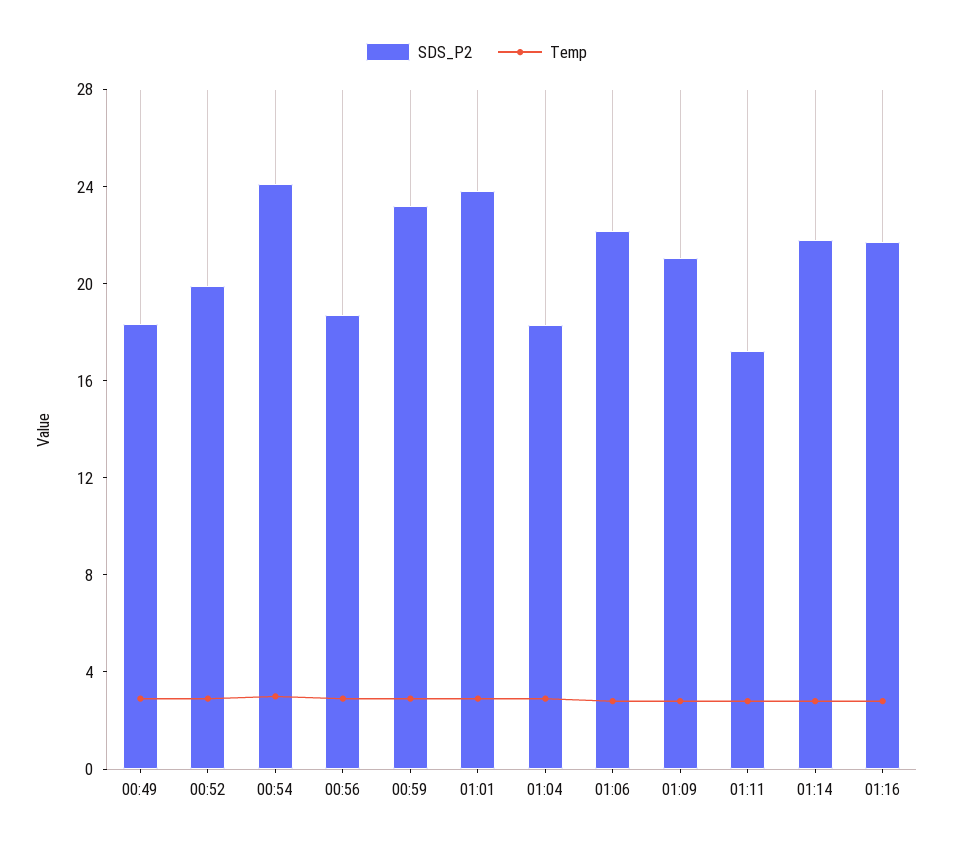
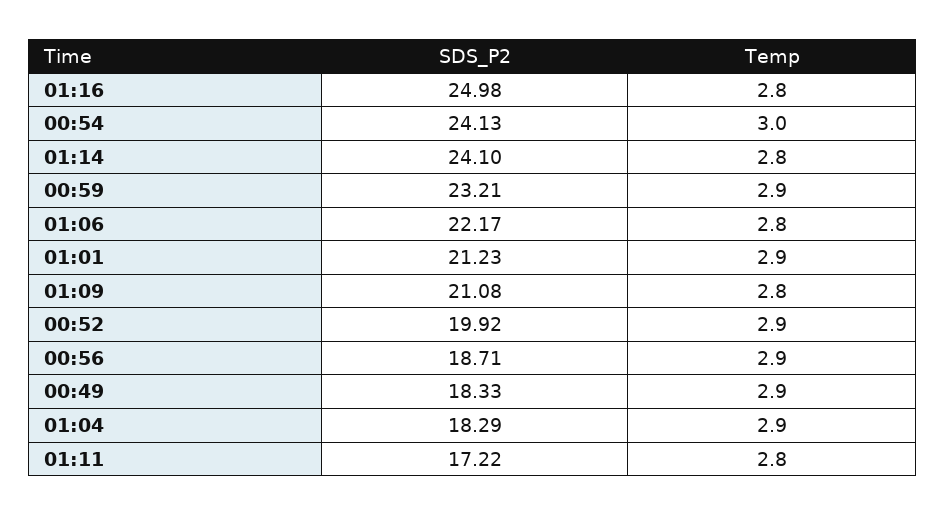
  {
    "SDS_P2": {
      "00:49": 18.33,
      "00:52": 19.92,
      "00:54": 24.13,
      "00:56": 18.71,
      "00:59": 23.21,
-     "01:01": 24,
+     "01:01": 21.23,
      "01:04": 18.29,
      "01:06": 22.17,
      "01:09": 21.08,
      "01:11": 17.22,
-     "01:14": 22,
+     "01:14": 24.1,
-     "01:16": 22
+     "01:16": 24.98
    },
    "Temp": {
      "00:49": 2.9,
      "00:52": 2.9,
      "00:54": 3,
      "00:56": 2.9,
      "00:59": 2.9,
      "01:01": 2.9,
      "01:04": 2.9,
      "01:06": 2.8,
      "01:09": 2.8,
      "01:11": 2.8,
      "01:14": 2.8,
      "01:16": 2.8
    }
  }

